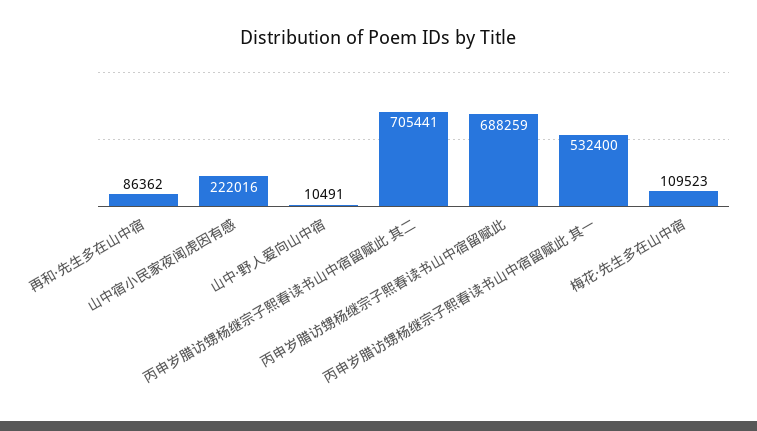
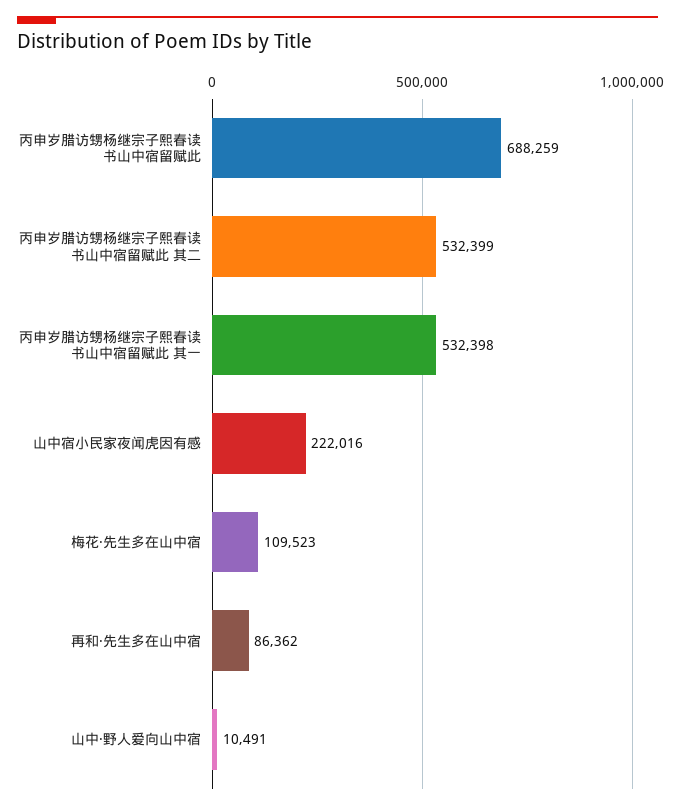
  {
    "再和·先生多在山中宿": 86362,
    "山中宿小民家夜闻虎因有感": 222016,
    "山中·野人爱向山中宿": 10491,
-   "丙申岁腊访甥杨继宗子熙春读书山中宿留赋此 其二": 705441,
+   "丙申岁腊访甥杨继宗子熙春读书山中宿留赋此 其二": 532399,
    "丙申岁腊访甥杨继宗子熙春读书山中宿留赋此": 688259,
-   "丙申岁腊访甥杨继宗子熙春读书山中宿留赋此 其一": 532400,
+   "丙申岁腊访甥杨继宗子熙春读书山中宿留赋此 其一": 532398,
    "梅花·先生多在山中宿": 109523
  }

